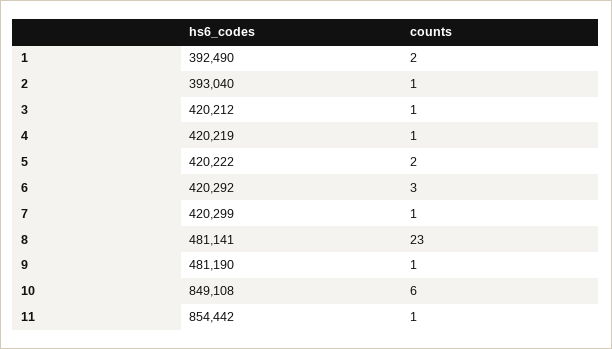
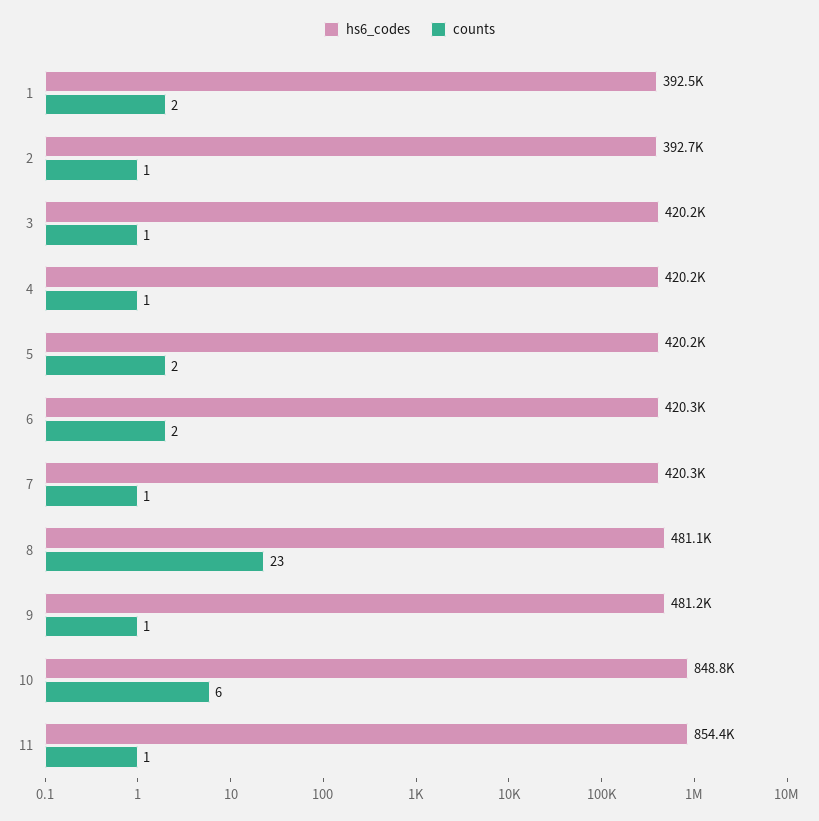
  {
    "hs6_codes": {
      "1": 392490,
-     "2": 393040,
+     "2": 392700,
      "3": 420212,
      "4": 420219,
      "5": 420222,
      "6": 420292,
      "7": 420299,
      "8": 481141,
      "9": 481190,
-     "10": 849108,
+     "10": 848800,
      "11": 854442
    },
    "counts": {
      "1": 2,
      "2": 1,
      "3": 1,
      "4": 1,
      "5": 2,
-     "6": 3,
+     "6": 2,
      "7": 1,
      "8": 23,
      "9": 1,
      "10": 6,
      "11": 1
    }
  }

